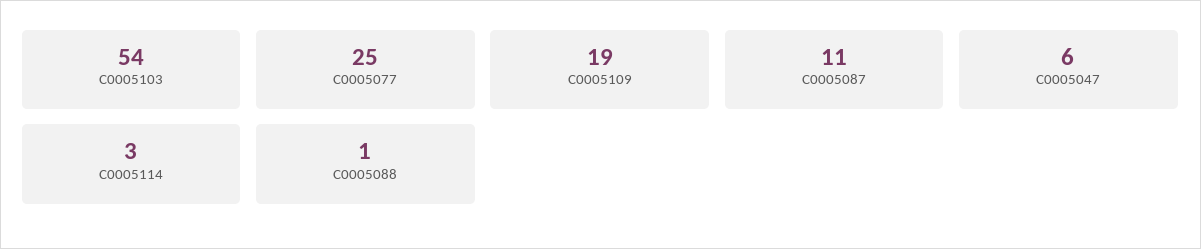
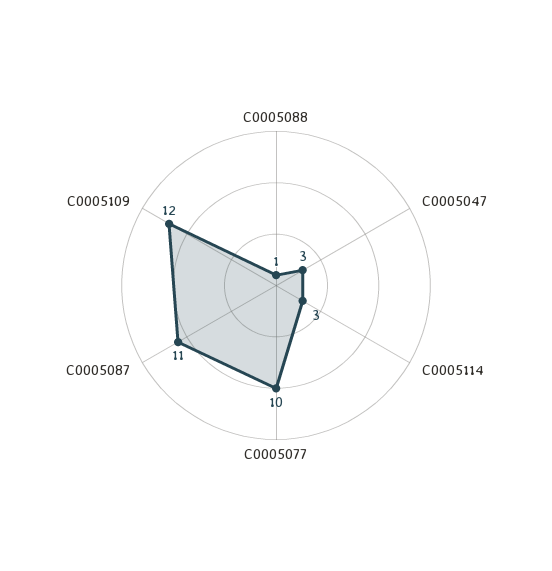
  {
-   "C0005103": 54,
-   "C0005077": 25,
+   "C0005077": 10,
-   "C0005109": 19,
+   "C0005109": 12,
    "C0005087": 11,
-   "C0005047": 6,
+   "C0005047": 3,
    "C0005114": 3,
    "C0005088": 1
  }

